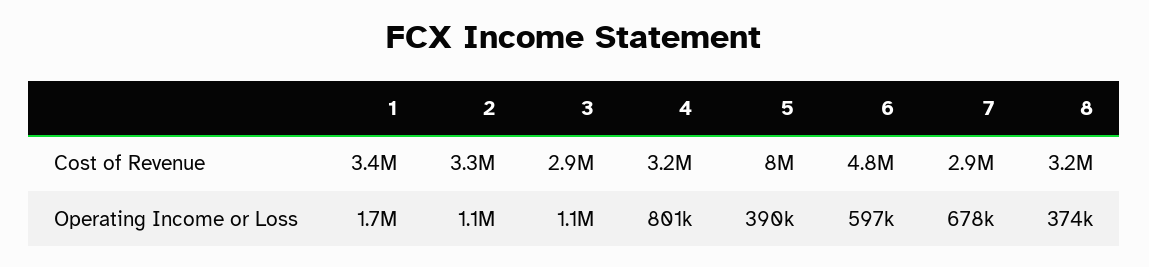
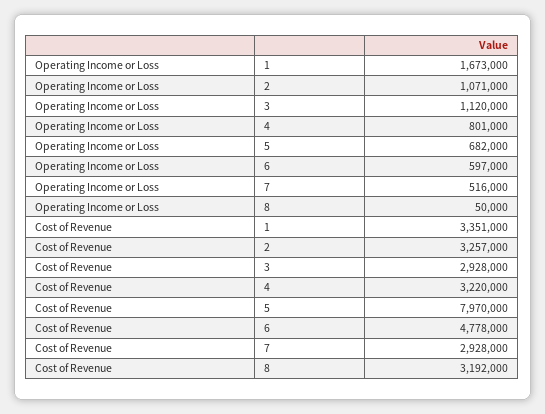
  {
    "1": {
      "Cost of Revenue": 3351000,
      "Operating Income or Loss": 1673000
    },
    "2": {
      "Cost of Revenue": 3257000,
      "Operating Income or Loss": 1071000
    },
    "3": {
      "Cost of Revenue": 2928000,
      "Operating Income or Loss": 1120000
    },
    "4": {
      "Cost of Revenue": 3220000,
      "Operating Income or Loss": 801000
    },
    "5": {
      "Cost of Revenue": 7970000,
-     "Operating Income or Loss": 390000
+     "Operating Income or Loss": 682000
    },
    "6": {
      "Cost of Revenue": 4778000,
      "Operating Income or Loss": 597000
    },
    "7": {
      "Cost of Revenue": 2928000,
-     "Operating Income or Loss": 678000
+     "Operating Income or Loss": 516000
    },
    "8": {
      "Cost of Revenue": 3192000,
-     "Operating Income or Loss": 374000
+     "Operating Income or Loss": 50000
    }
  }

